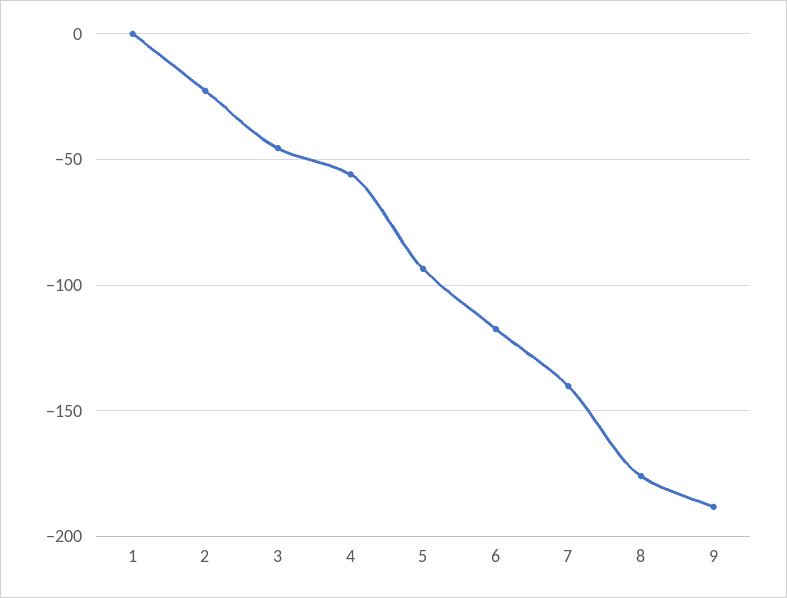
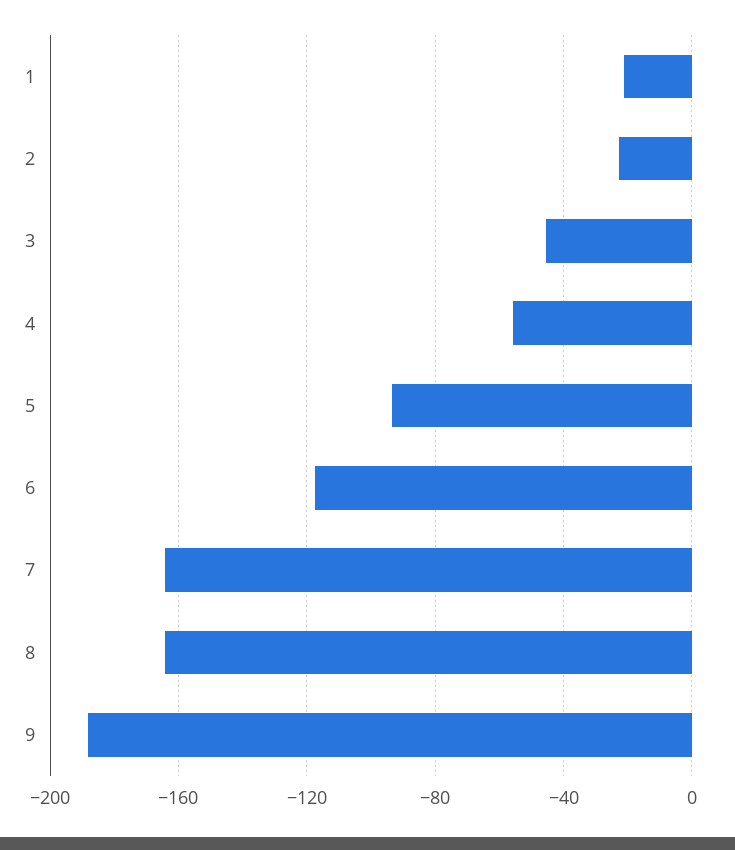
  {
-   "1": 0,
+   "1": -20,
    "2": -25,
    "3": -45,
    "4": -55,
    "5": -95,
    "6": -120,
-   "7": -140,
+   "7": -165,
-   "8": -175,
+   "8": -165,
    "9": -190
  }

